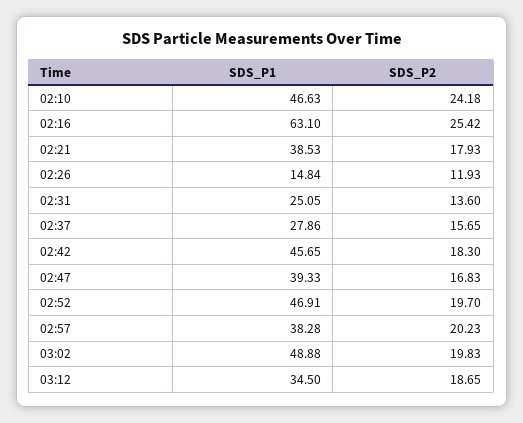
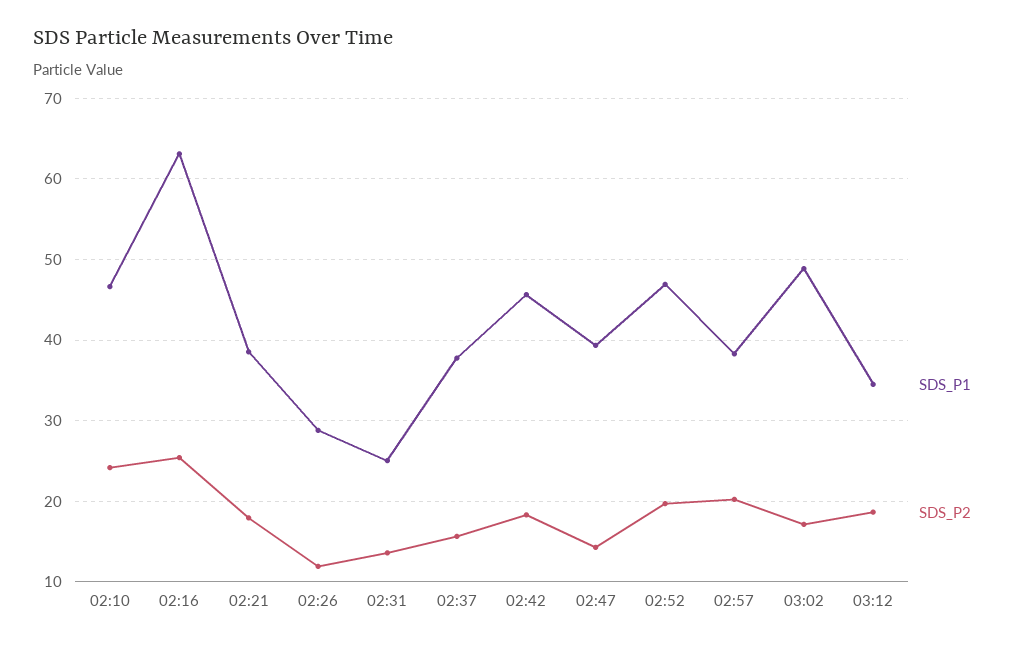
  {
    "SDS_P1": {
      "02:10": 46.63,
      "02:16": 63.1,
      "02:21": 38.53,
-     "02:26": 14.84,
+     "02:26": 29,
      "02:31": 25.05,
-     "02:37": 27.86,
+     "02:37": 38,
      "02:42": 45.65,
      "02:47": 39.33,
      "02:52": 46.91,
      "02:57": 38.28,
      "03:02": 48.88,
      "03:12": 34.5
    },
    "SDS_P2": {
      "02:10": 24.18,
      "02:16": 25.42,
      "02:21": 17.93,
      "02:26": 11.93,
      "02:31": 13.6,
      "02:37": 15.65,
      "02:42": 18.3,
-     "02:47": 16.83,
+     "02:47": 14,
      "02:52": 19.7,
      "02:57": 20.23,
-     "03:02": 19.83,
+     "03:02": 17,
      "03:12": 18.65
    }
  }

